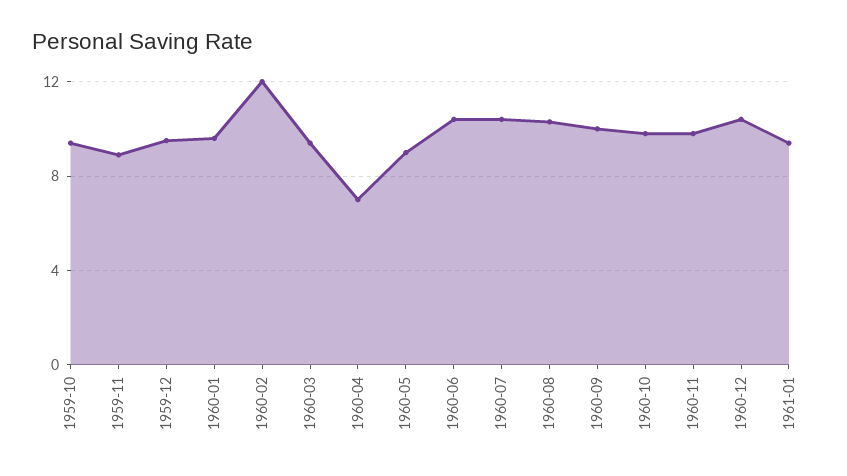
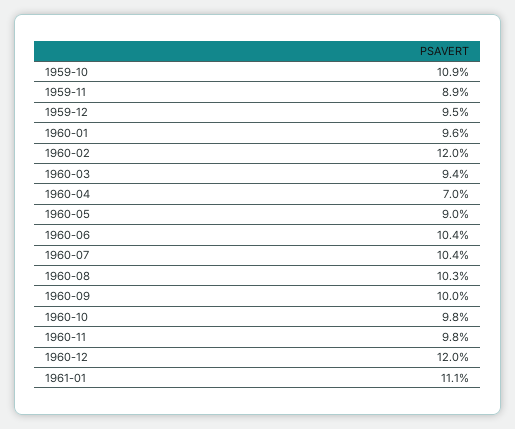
  {
-   "1959-10": 9.5,
+   "1959-10": 10.9,
    "1959-11": 8.9,
    "1959-12": 9.5,
    "1960-01": 9.6,
    "1960-02": 12,
    "1960-03": 9.4,
    "1960-04": 7,
    "1960-05": 9,
    "1960-06": 10.4,
    "1960-07": 10.4,
    "1960-08": 10.3,
    "1960-09": 10,
    "1960-10": 9.8,
    "1960-11": 9.8,
-   "1960-12": 10.5,
+   "1960-12": 12,
-   "1961-01": 9.5
+   "1961-01": 11.1
  }

